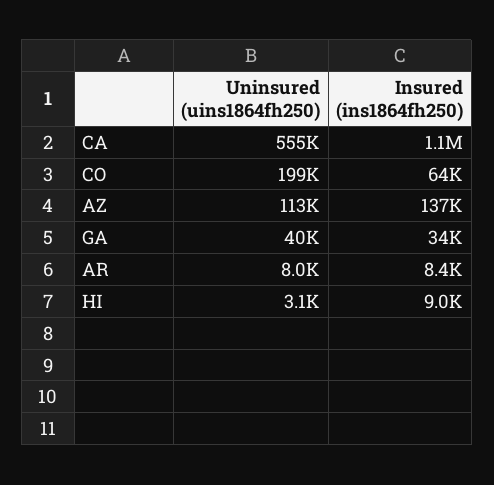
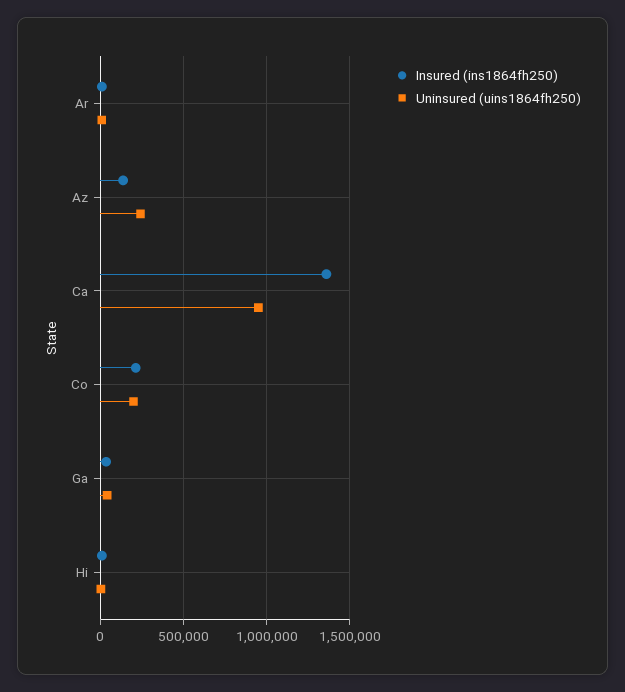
  {
    "Uninsured (uins1864fh250)": {
-     "CA": 555000,
+     "CA": 950000,
      "CO": 199000,
-     "AZ": 113000,
+     "AZ": 250000,
      "GA": 40000,
      "AR": 8000,
      "HI": 3100
    },
    "Insured (ins1864fh250)": {
-     "CA": 1100000,
+     "CA": 1350000,
-     "CO": 64000,
+     "CO": 200000,
      "AZ": 137000,
      "GA": 34000,
      "AR": 8400,
      "HI": 9000
    }
  }

